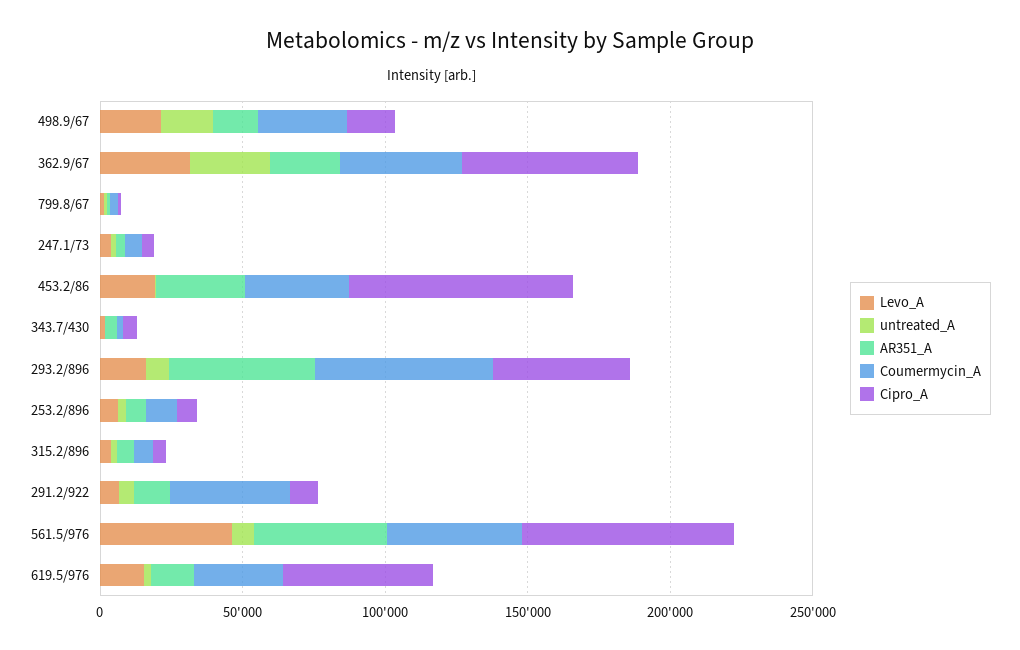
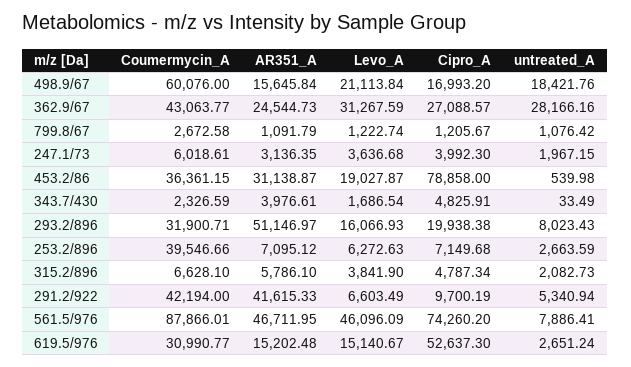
  {
    "Levo_A": {
      "498.9/67": 21113.84,
      "362.9/67": 31267.59,
      "799.8/67": 1222.74,
      "247.1/73": 3636.68,
      "453.2/86": 19027.87,
      "343.7/430": 1686.54,
      "293.2/896": 16066.93,
      "253.2/896": 6272.63,
      "315.2/896": 3841.9,
      "291.2/922": 6603.49,
      "561.5/976": 46096.09,
      "619.5/976": 15140.67
    },
    "untreated_A": {
      "498.9/67": 18421.76,
      "362.9/67": 28166.16,
      "799.8/67": 1076.42,
      "247.1/73": 1967.15,
      "453.2/86": 539.98,
      "343.7/430": 33.49,
      "293.2/896": 8023.43,
      "253.2/896": 2663.59,
      "315.2/896": 2082.73,
      "291.2/922": 5340.94,
      "561.5/976": 7886.41,
      "619.5/976": 2651.24
    },
    "AR351_A": {
      "498.9/67": 15645.84,
      "362.9/67": 24544.73,
      "799.8/67": 1091.79,
      "247.1/73": 3136.35,
      "453.2/86": 31138.87,
      "343.7/430": 3976.61,
      "293.2/896": 51146.97,
      "253.2/896": 7095.12,
      "315.2/896": 5786.1,
-     "291.2/922": 10000,
+     "291.2/922": 41615.33,
      "561.5/976": 46711.95,
      "619.5/976": 15202.48
    },
    "Coumermycin_A": {
-     "498.9/67": 30000,
+     "498.9/67": 60076,
      "362.9/67": 43063.77,
      "799.8/67": 2672.58,
      "247.1/73": 6018.61,
      "453.2/86": 36361.15,
      "343.7/430": 2326.59,
-     "293.2/896": 60000,
+     "293.2/896": 31900.71,
-     "253.2/896": 10000,
+     "253.2/896": 39546.66,
      "315.2/896": 6628.1,
      "291.2/922": 42194,
-     "561.5/976": 50000,
+     "561.5/976": 87866.01,
      "619.5/976": 30990.77
    },
    "Cipro_A": {
      "498.9/67": 16993.2,
-     "362.9/67": 60000,
+     "362.9/67": 27088.57,
      "799.8/67": 1205.67,
      "247.1/73": 3992.3,
      "453.2/86": 78858,
      "343.7/430": 4825.91,
-     "293.2/896": 50000,
+     "293.2/896": 19938.38,
      "253.2/896": 7149.68,
      "315.2/896": 4787.34,
      "291.2/922": 9700.19,
      "561.5/976": 74260.2,
      "619.5/976": 52637.3
    }
  }

